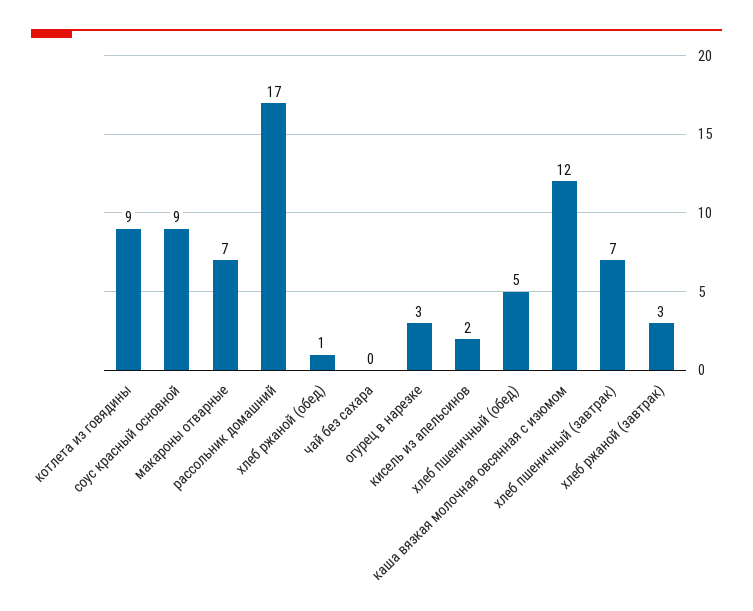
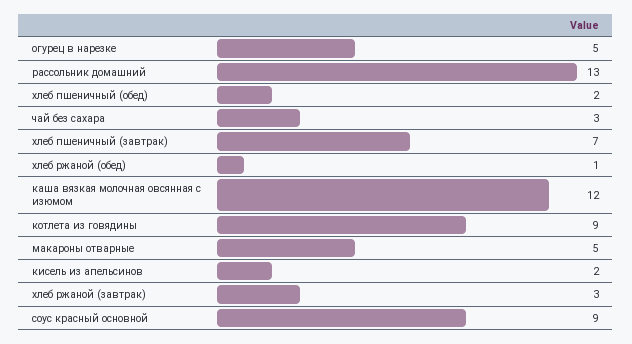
  {
    "котлета из говядины": 9,
    "соус красный основной": 9,
-   "макароны отварные": 7,
+   "макароны отварные": 5,
-   "рассольник домашний": 17,
+   "рассольник домашний": 13,
    "хлеб ржаной (обед)": 1,
-   "чай без сахара": 0,
+   "чай без сахара": 3,
-   "огурец в нарезке": 3,
+   "огурец в нарезке": 5,
    "кисель из апельсинов": 2,
-   "хлеб пшеничный (обед)": 5,
+   "хлеб пшеничный (обед)": 2,
    "каша вязкая молочная овсянная с изюмом": 12,
    "хлеб пшеничный (завтрак)": 7,
    "хлеб ржаной (завтрак)": 3
  }

